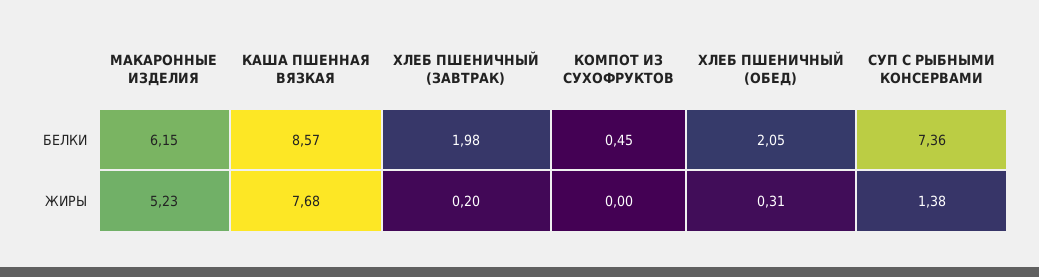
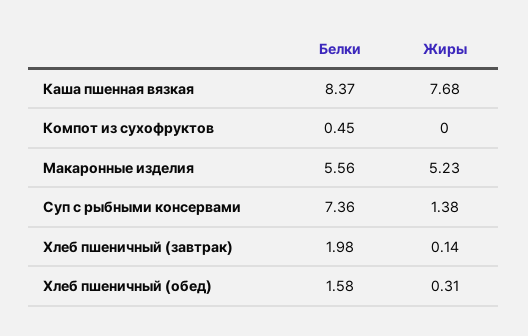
  {
    "МАКАРОННЫЕ ИЗДЕЛИЯ": {
-     "БЕЛКИ": 6.15,
+     "БЕЛКИ": 5.56,
      "ЖИРЫ": 5.23
    },
    "КАША ПШЕННАЯ ВЯЗКАЯ": {
-     "БЕЛКИ": 8.57,
+     "БЕЛКИ": 8.37,
      "ЖИРЫ": 7.68
    },
    "ХЛЕБ ПШЕНИЧНЫЙ (ЗАВТРАК)": {
      "БЕЛКИ": 1.98,
-     "ЖИРЫ": 0.2
+     "ЖИРЫ": 0.14
    },
    "КОМПОТ ИЗ СУХОФРУКТОВ": {
      "БЕЛКИ": 0.45,
      "ЖИРЫ": 0
    },
    "ХЛЕБ ПШЕНИЧНЫЙ (ОБЕД)": {
-     "БЕЛКИ": 2.05,
+     "БЕЛКИ": 1.58,
      "ЖИРЫ": 0.31
    },
    "СУП С РЫБНЫМИ КОНСЕРВАМИ": {
      "БЕЛКИ": 7.36,
      "ЖИРЫ": 1.38
    }
  }

